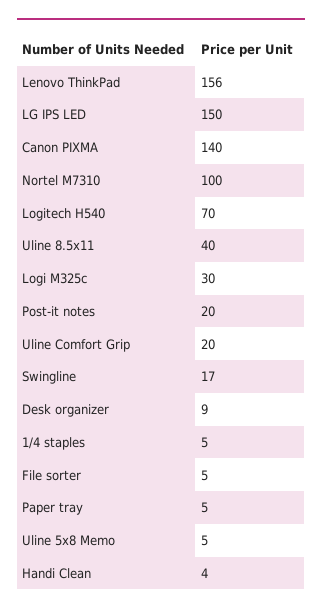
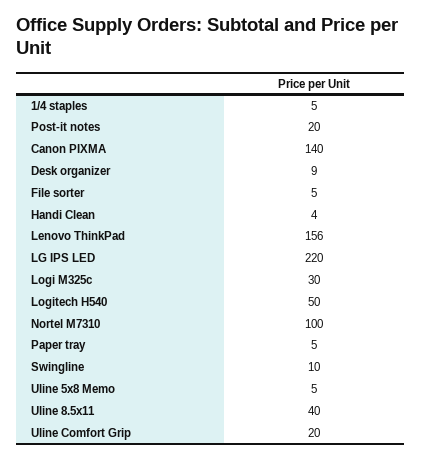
  {
    "Lenovo ThinkPad": 156,
-   "LG IPS LED": 150,
+   "LG IPS LED": 220,
    "Canon PIXMA": 140,
    "Nortel M7310": 100,
-   "Logitech H540": 70,
+   "Logitech H540": 50,
    "Uline 8.5x11": 40,
    "Logi M325c": 30,
    "Post-it notes": 20,
    "Uline Comfort Grip": 20,
-   "Swingline": 17,
+   "Swingline": 10,
    "Desk organizer": 9,
    "1/4 staples": 5,
    "File sorter": 5,
    "Paper tray": 5,
    "Uline 5x8 Memo": 5,
    "Handi Clean": 4
  }

